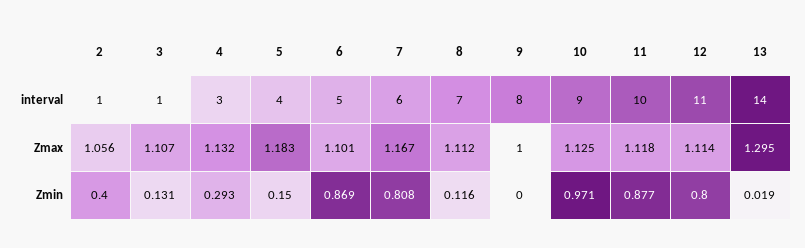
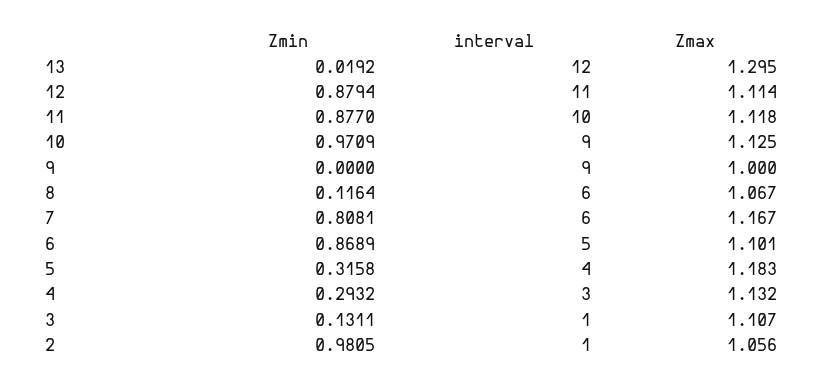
  {
    "2": {
      "interval": 1,
      "Zmax": 1.056,
-     "Zmin": 0.4
+     "Zmin": 0.9805
    },
    "3": {
      "interval": 1,
      "Zmax": 1.107,
      "Zmin": 0.1311
    },
    "4": {
      "interval": 3,
      "Zmax": 1.132,
      "Zmin": 0.2932
    },
    "5": {
      "interval": 4,
      "Zmax": 1.183,
-     "Zmin": 0.15
+     "Zmin": 0.3158
    },
    "6": {
      "interval": 5,
      "Zmax": 1.101,
      "Zmin": 0.8689
    },
    "7": {
      "interval": 6,
      "Zmax": 1.167,
      "Zmin": 0.8081
    },
    "8": {
-     "interval": 7,
+     "interval": 6,
-     "Zmax": 1.112,
+     "Zmax": 1.067,
      "Zmin": 0.1164
    },
    "9": {
-     "interval": 8,
+     "interval": 9,
      "Zmax": 1,
      "Zmin": 0
    },
    "10": {
      "interval": 9,
      "Zmax": 1.125,
      "Zmin": 0.9709
    },
    "11": {
      "interval": 10,
      "Zmax": 1.118,
      "Zmin": 0.877
    },
    "12": {
      "interval": 11,
      "Zmax": 1.114,
-     "Zmin": 0.8
+     "Zmin": 0.8794
    },
    "13": {
-     "interval": 14,
+     "interval": 12,
      "Zmax": 1.295,
      "Zmin": 0.0192
    }
  }

